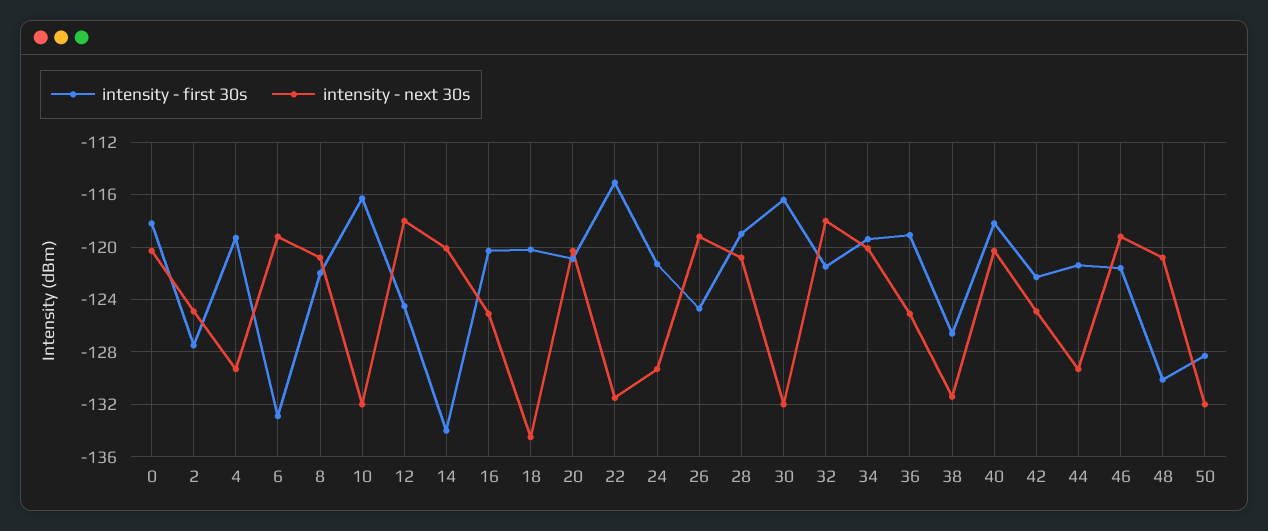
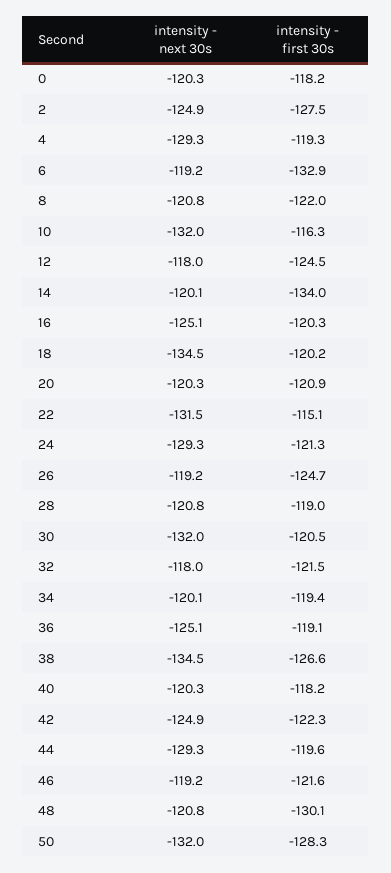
  {
    "intensity - first 30s": {
      "0": -118.2,
      "2": -127.5,
      "4": -119.3,
      "6": -132.9,
      "8": -122,
      "10": -116.3,
      "12": -124.5,
      "14": -134,
      "16": -120.3,
      "18": -120.2,
      "20": -120.9,
      "22": -115.1,
      "24": -121.3,
      "26": -124.7,
      "28": -119,
-     "30": -116.5,
+     "30": -120.5,
      "32": -121.5,
      "34": -119.4,
      "36": -119.1,
      "38": -126.6,
      "40": -118.2,
      "42": -122.3,
-     "44": -121.5,
+     "44": -119.6,
      "46": -121.6,
      "48": -130.1,
      "50": -128.3
    },
    "intensity - next 30s": {
      "0": -120.3,
      "2": -124.9,
      "4": -129.3,
      "6": -119.2,
      "8": -120.8,
      "10": -132,
      "12": -118,
      "14": -120.1,
      "16": -125.1,
      "18": -134.5,
      "20": -120.3,
      "22": -131.5,
      "24": -129.3,
      "26": -119.2,
      "28": -120.8,
      "30": -132,
      "32": -118,
      "34": -120.1,
      "36": -125.1,
-     "38": -131.5,
+     "38": -134.5,
      "40": -120.3,
      "42": -124.9,
      "44": -129.3,
      "46": -119.2,
      "48": -120.8,
      "50": -132
    }
  }

